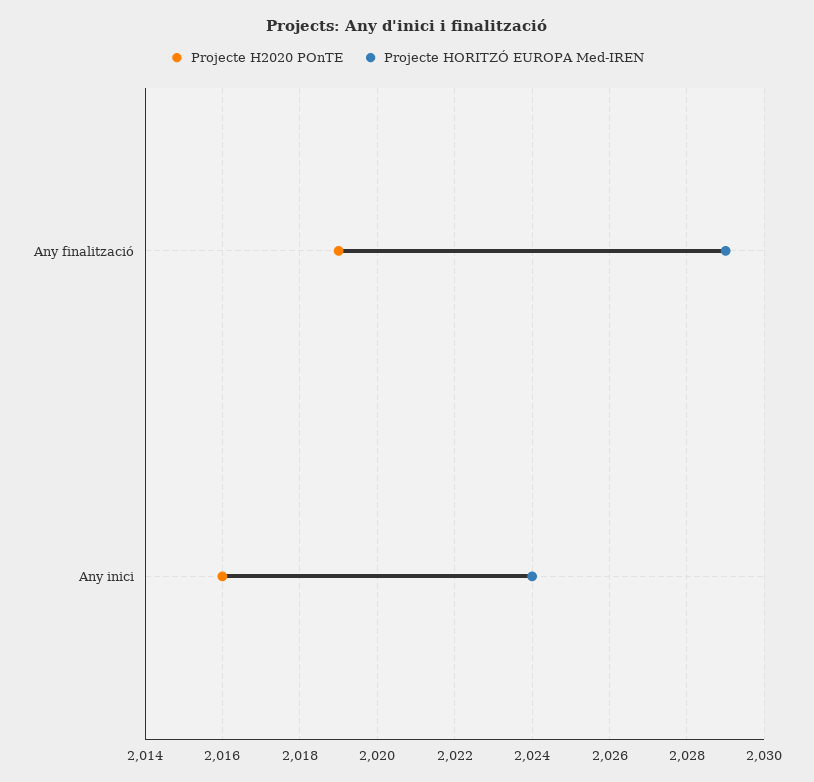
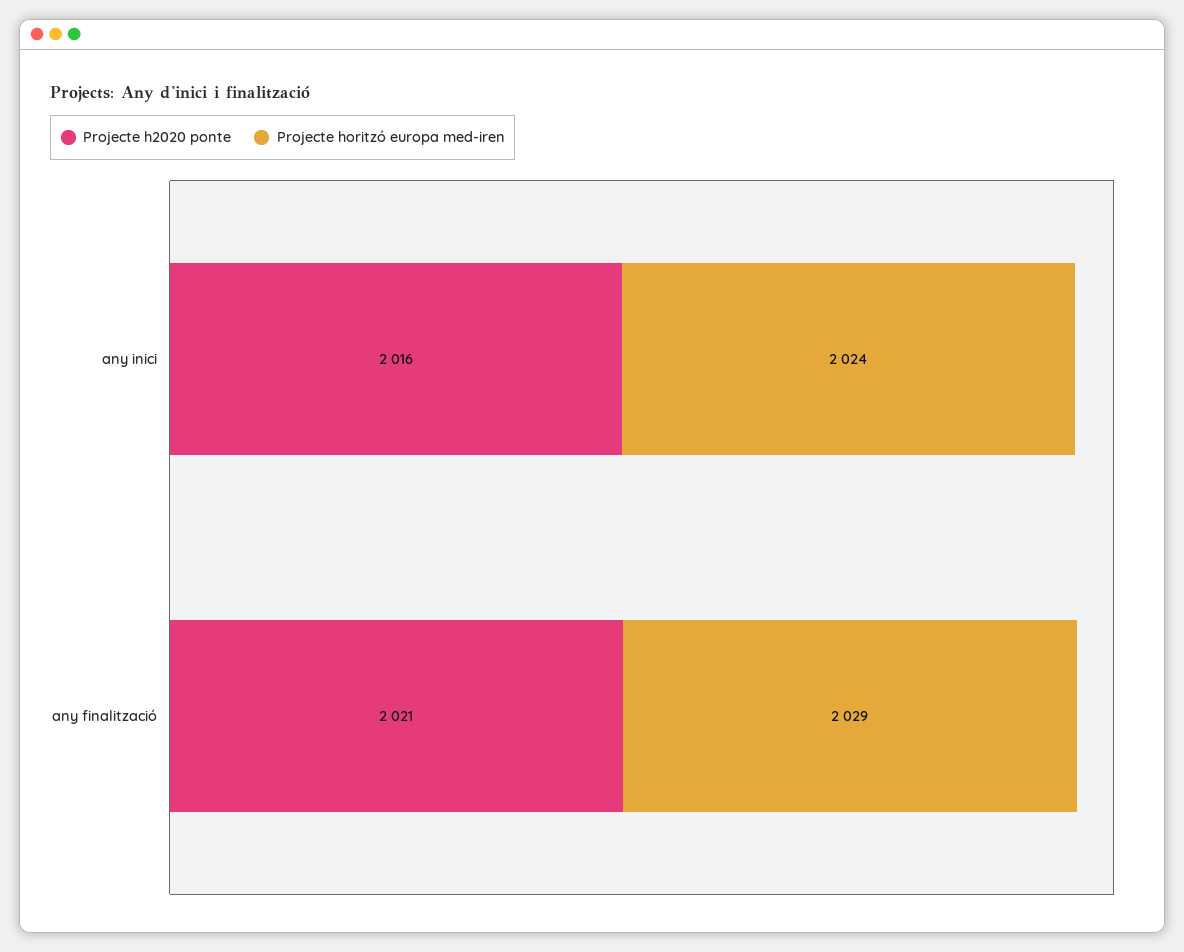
  {
    "Projecte H2020 POnTE": {
-     "Any finalització": 2019,
+     "Any finalització": 2021,
      "Any inici": 2016
    },
    "Projecte HORITZÓ EUROPA Med-IREN": {
      "Any finalització": 2029,
      "Any inici": 2024
    }
  }

